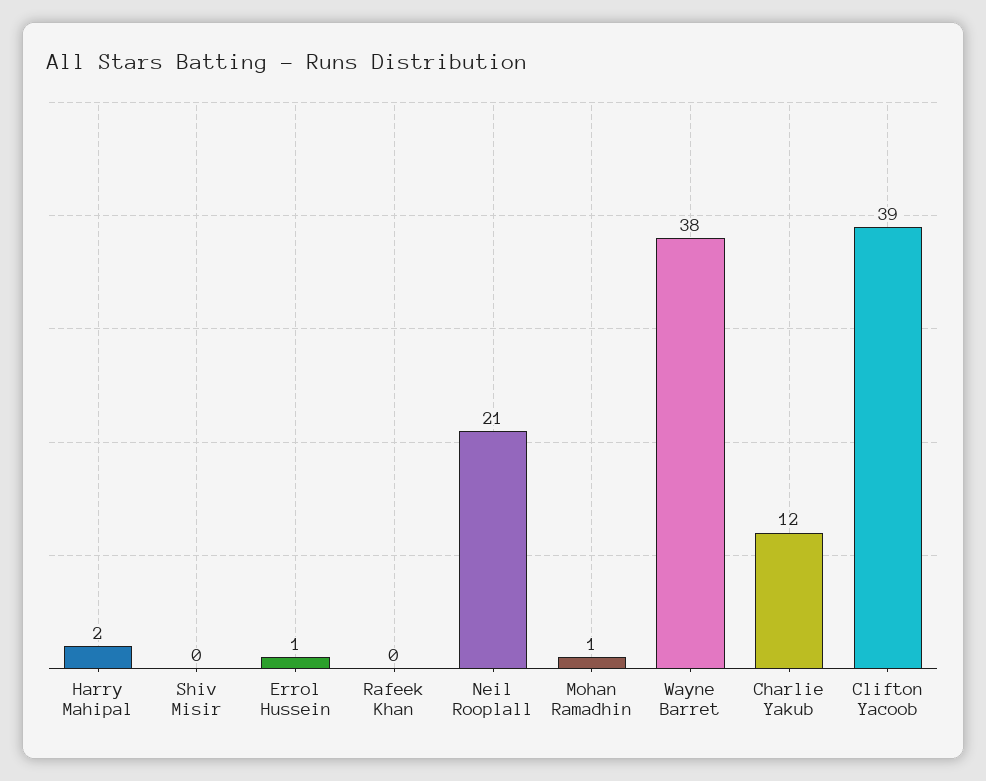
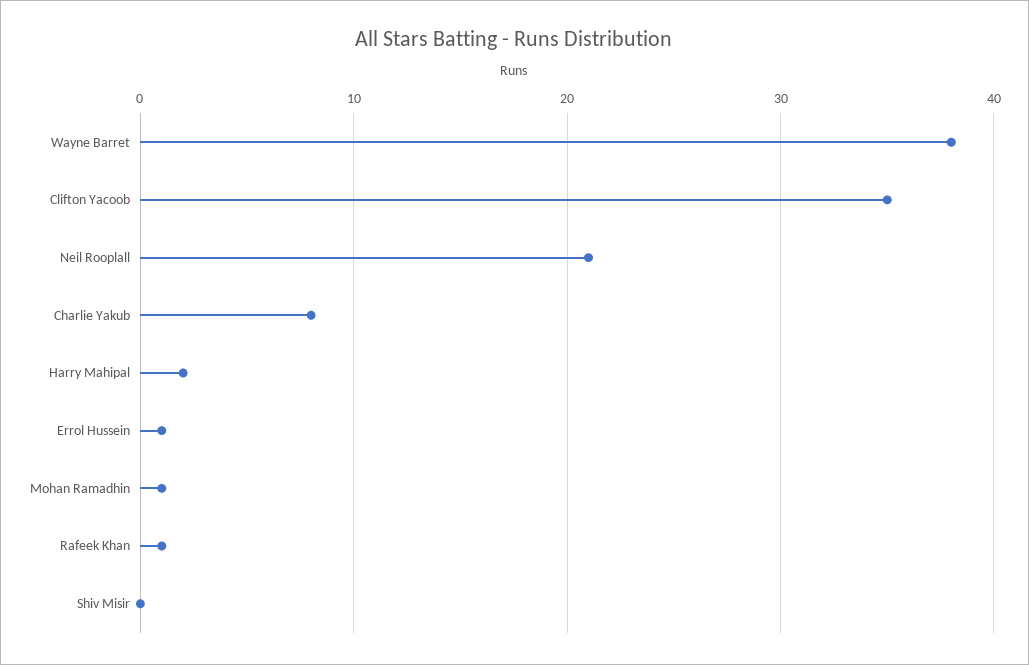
  {
    "Harry Mahipal": 2,
    "Shiv Misir": 0,
    "Errol Hussein": 1,
-   "Rafeek Khan": 0,
+   "Rafeek Khan": 1,
    "Neil Rooplall": 21,
    "Mohan Ramadhin": 1,
    "Wayne Barret": 38,
-   "Charlie Yakub": 12,
+   "Charlie Yakub": 8,
-   "Clifton Yacoob": 39
+   "Clifton Yacoob": 35
  }

